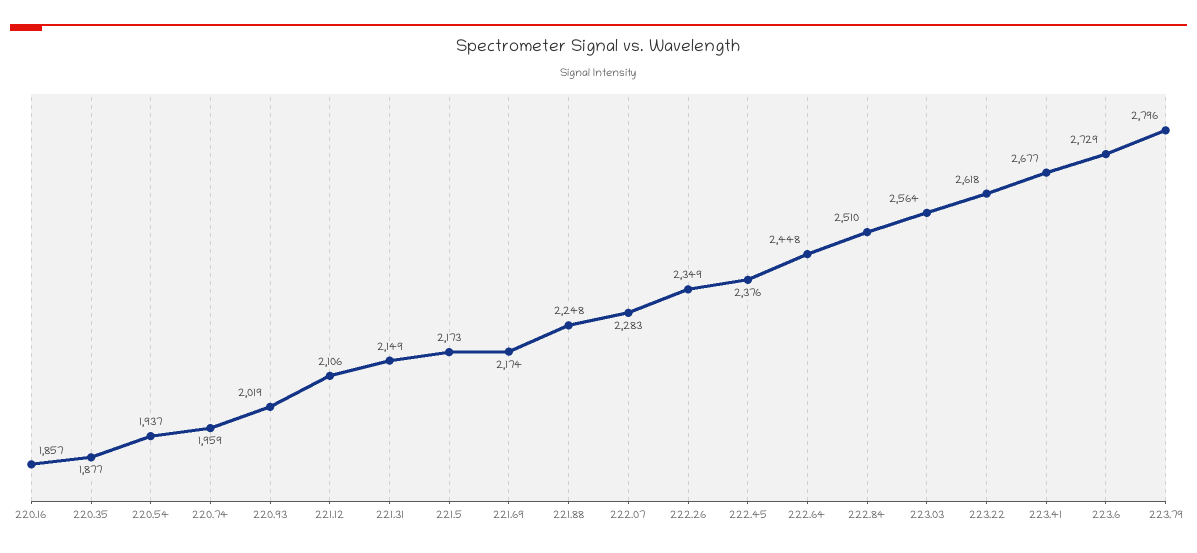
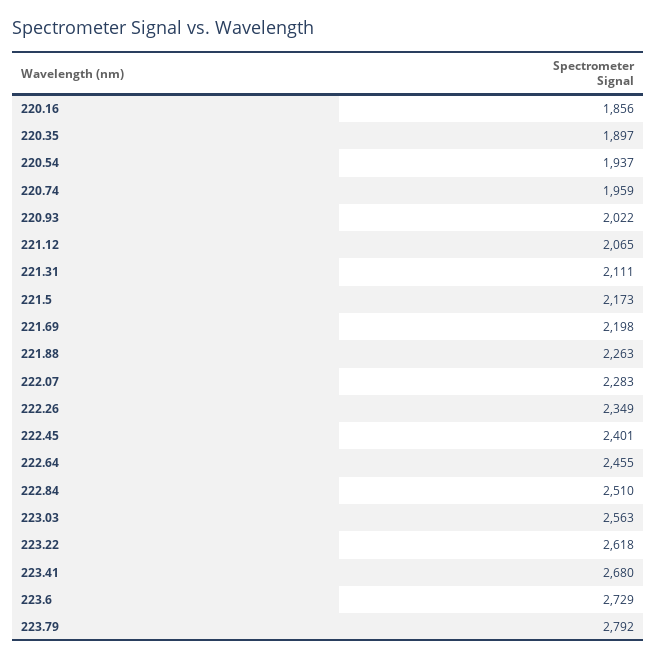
  {
-   "220.16": 1857,
+   "220.16": 1856,
-   "220.35": 1877,
+   "220.35": 1897,
    "220.54": 1937,
    "220.74": 1959,
-   "220.93": 2019,
+   "220.93": 2022,
-   "221.12": 2106,
+   "221.12": 2065,
-   "221.31": 2149,
+   "221.31": 2111,
    "221.5": 2173,
-   "221.69": 2174,
+   "221.69": 2198,
-   "221.88": 2248,
+   "221.88": 2263,
    "222.07": 2283,
    "222.26": 2349,
-   "222.45": 2376,
+   "222.45": 2401,
-   "222.64": 2448,
+   "222.64": 2455,
    "222.84": 2510,
-   "223.03": 2564,
+   "223.03": 2563,
    "223.22": 2618,
-   "223.41": 2677,
+   "223.41": 2680,
    "223.6": 2729,
-   "223.79": 2796
+   "223.79": 2792
  }

